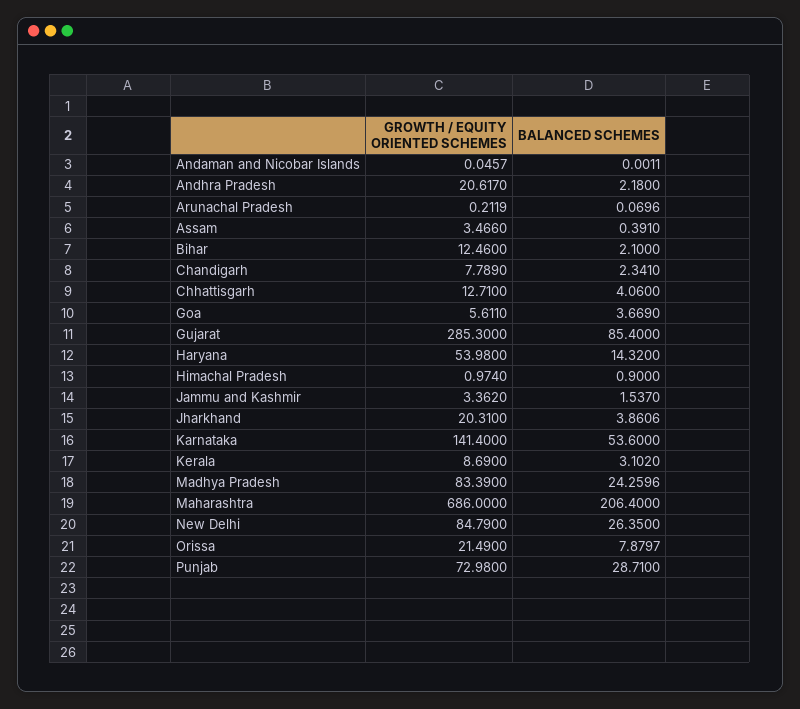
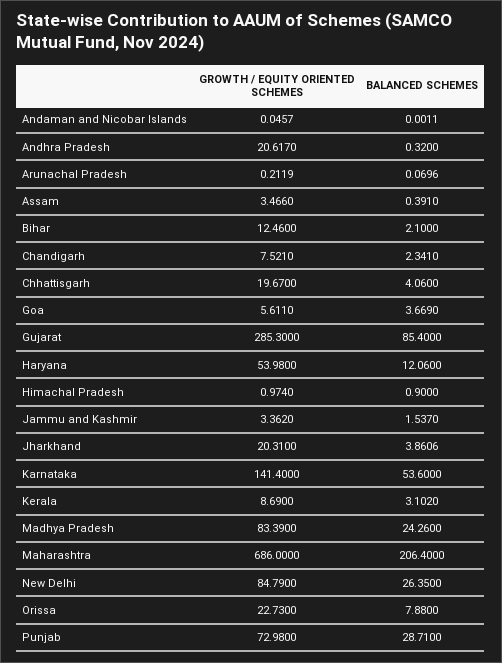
  {
    "GROWTH / EQUITY ORIENTED SCHEMES": {
      "Andaman and Nicobar Islands": 0.0457,
      "Andhra Pradesh": 20.617,
      "Arunachal Pradesh": 0.2119,
      "Assam": 3.466,
      "Bihar": 12.46,
-     "Chandigarh": 7.789,
+     "Chandigarh": 7.521,
-     "Chhattisgarh": 12.71,
+     "Chhattisgarh": 19.67,
      "Goa": 5.611,
      "Gujarat": 285.3,
      "Haryana": 53.98,
      "Himachal Pradesh": 0.974,
      "Jammu and Kashmir": 3.362,
      "Jharkhand": 20.31,
      "Karnataka": 141.4,
      "Kerala": 8.69,
      "Madhya Pradesh": 83.39,
      "Maharashtra": 686,
      "New Delhi": 84.79,
-     "Orissa": 21.49,
+     "Orissa": 22.73,
      "Punjab": 72.98
    },
    "BALANCED SCHEMES": {
      "Andaman and Nicobar Islands": 0.0011,
-     "Andhra Pradesh": 2.18,
+     "Andhra Pradesh": 0.32,
      "Arunachal Pradesh": 0.0696,
      "Assam": 0.391,
      "Bihar": 2.1,
      "Chandigarh": 2.341,
      "Chhattisgarh": 4.06,
      "Goa": 3.669,
      "Gujarat": 85.4,
-     "Haryana": 14.32,
+     "Haryana": 12.06,
      "Himachal Pradesh": 0.9,
      "Jammu and Kashmir": 1.537,
      "Jharkhand": 3.8606,
      "Karnataka": 53.6,
      "Kerala": 3.102,
-     "Madhya Pradesh": 24.2596,
+     "Madhya Pradesh": 24.26,
      "Maharashtra": 206.4,
      "New Delhi": 26.35,
-     "Orissa": 7.8797,
+     "Orissa": 7.88,
      "Punjab": 28.71
    }
  }

